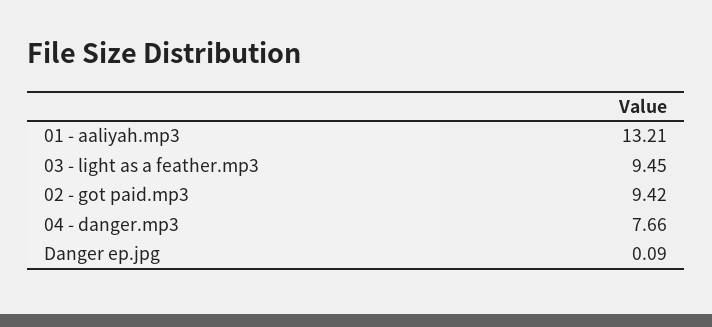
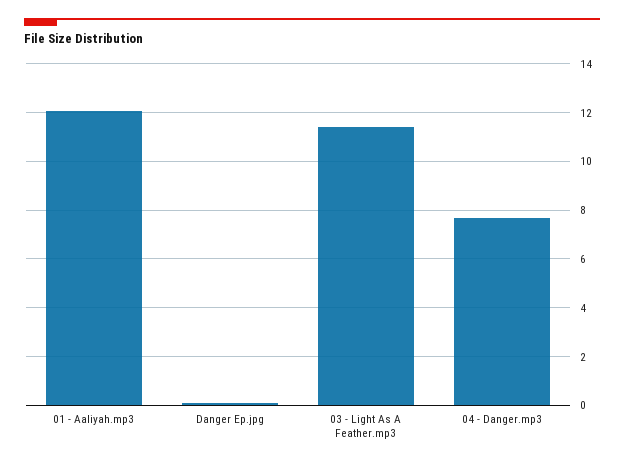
  {
-   "01 - aaliyah.mp3": 13.21,
+   "01 - aaliyah.mp3": 12,
-   "03 - light as a feather.mp3": 9.45,
+   "03 - light as a feather.mp3": 11.5,
-   "02 - got paid.mp3": 9.42,
    "04 - danger.mp3": 7.66,
    "Danger ep.jpg": 0.09
  }

